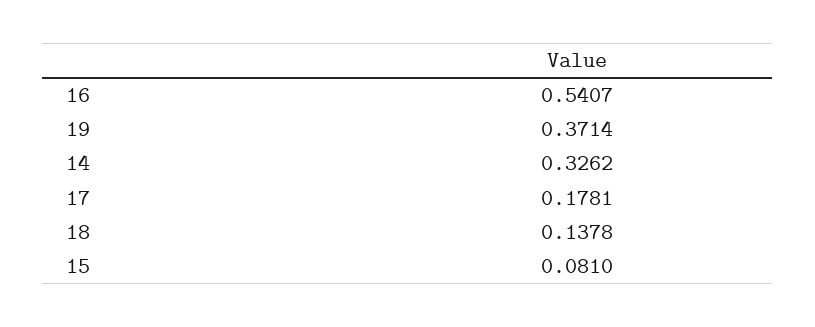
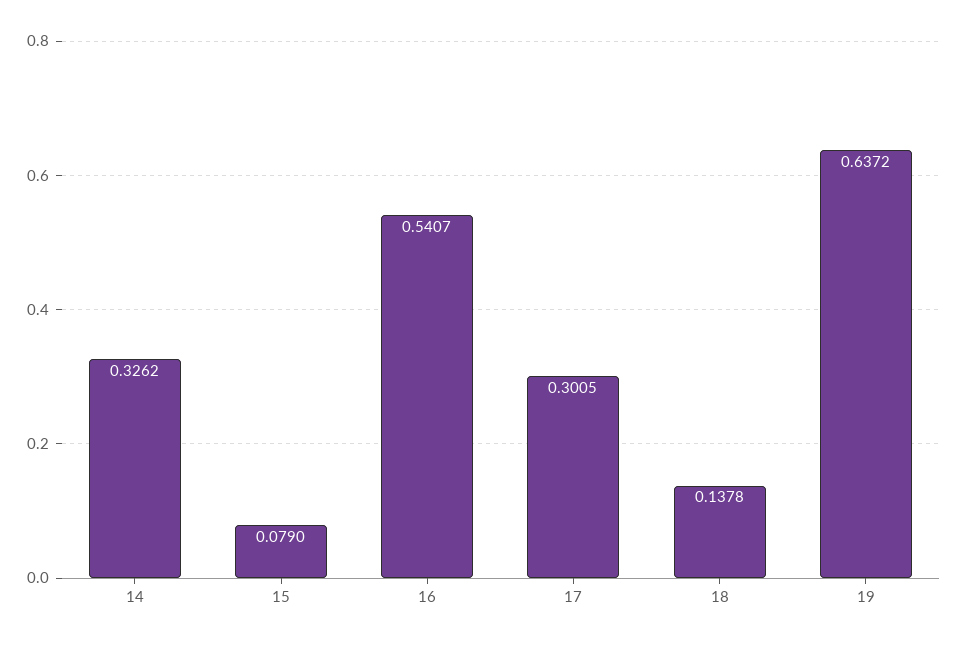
  {
    "16": 0.5407,
-   "19": 0.3714,
+   "19": 0.6372,
    "14": 0.3262,
-   "17": 0.1781,
+   "17": 0.3005,
    "18": 0.1378,
-   "15": 0.081
+   "15": 0.079
  }

